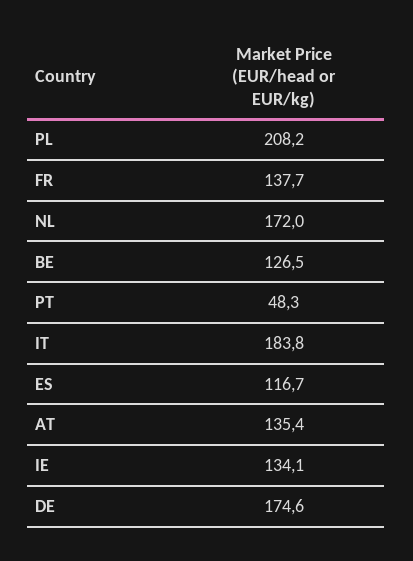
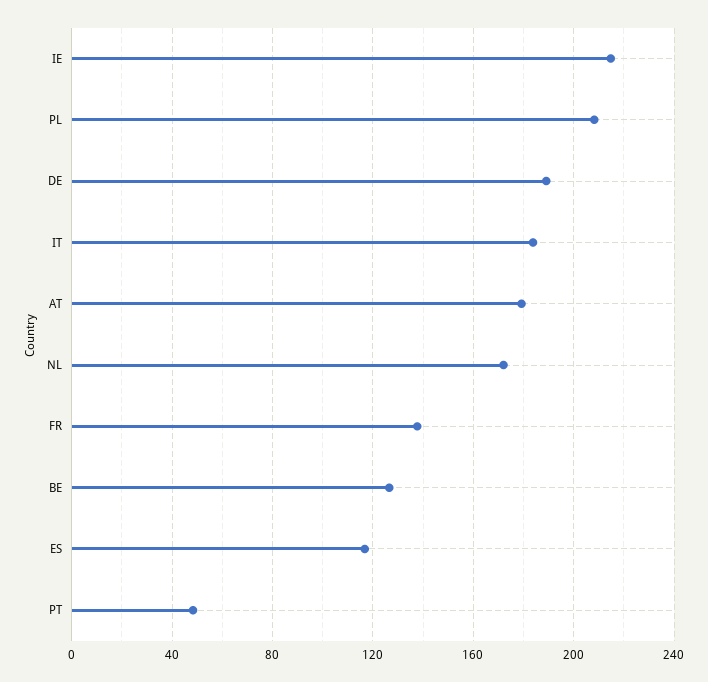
  {
    "PL": 208.2,
    "FR": 137.7,
    "NL": 172,
    "BE": 126.5,
    "PT": 48.3,
    "IT": 183.8,
    "ES": 116.7,
-   "AT": 135.4,
+   "AT": 180,
-   "IE": 134.1,
+   "IE": 215,
-   "DE": 174.6
+   "DE": 190
  }

